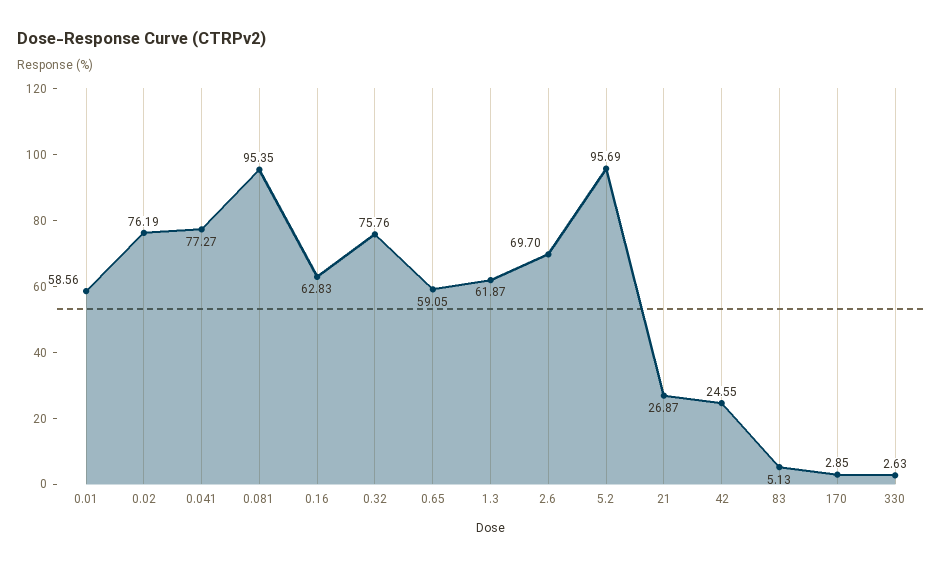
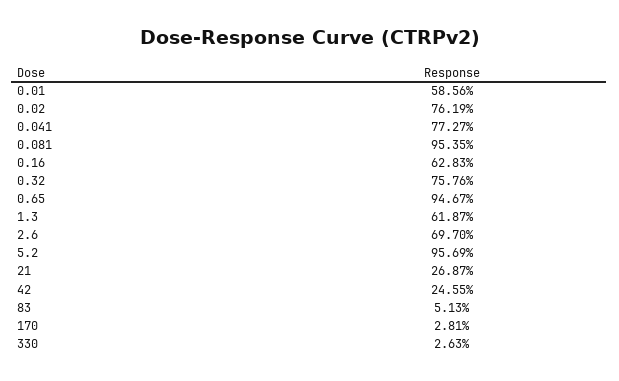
  {
    "0.01": 58.56,
    "0.02": 76.19,
    "0.041": 77.27,
    "0.081": 95.35,
    "0.16": 62.83,
    "0.32": 75.76,
-   "0.65": 59.05,
+   "0.65": 94.67,
    "1.3": 61.87,
    "2.6": 69.7,
    "5.2": 95.69,
    "21": 26.87,
    "42": 24.55,
    "83": 5.13,
-   "170": 2.85,
+   "170": 2.81,
    "330": 2.63
  }

